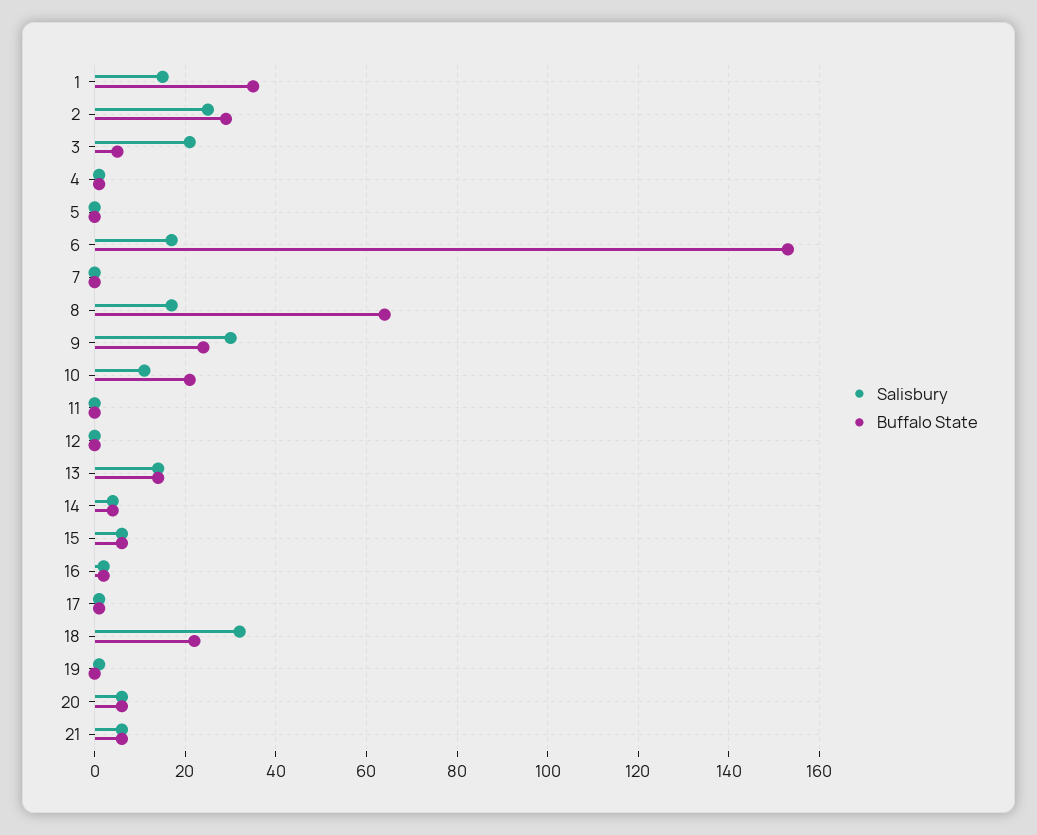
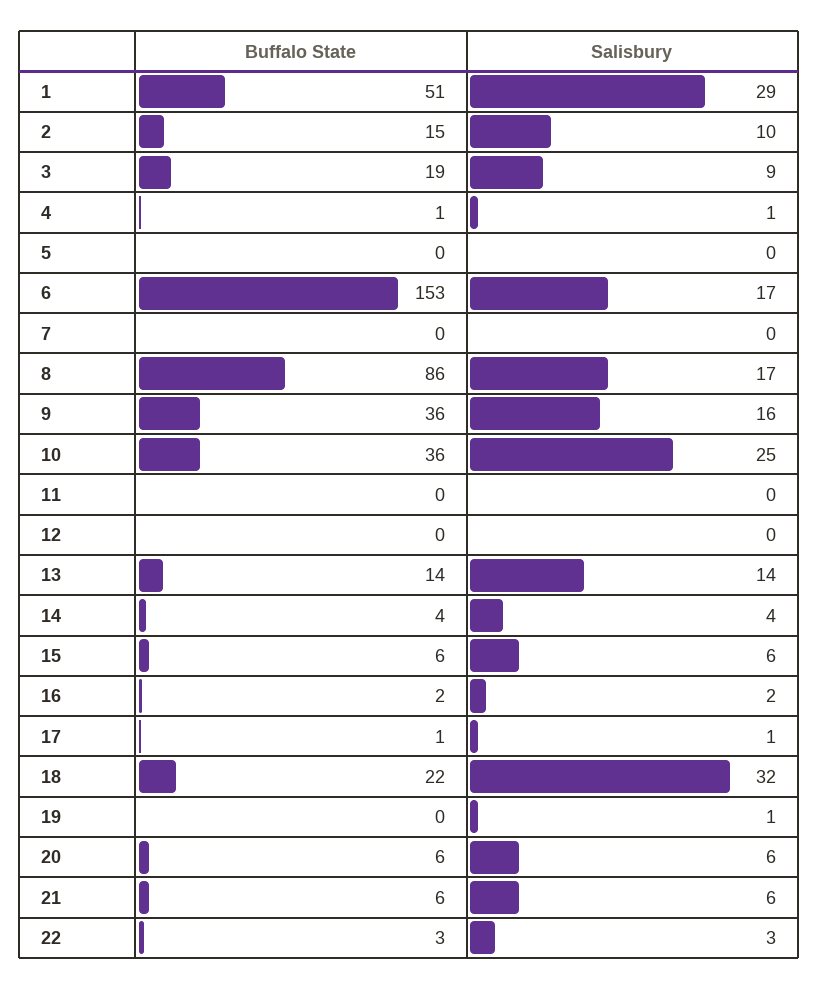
  {
    "Salisbury": {
-     "1": 15,
+     "1": 29,
-     "2": 25,
+     "2": 10,
-     "3": 20,
+     "3": 9,
      "4": 1,
      "5": 0,
      "6": 17,
      "7": 0,
      "8": 17,
-     "9": 30,
+     "9": 16,
-     "10": 10,
+     "10": 25,
      "11": 0,
      "12": 0,
      "13": 14,
      "14": 4,
      "15": 6,
      "16": 2,
      "17": 1,
      "18": 32,
      "19": 1,
      "20": 6,
-     "21": 6
+     "21": 6,
+     "22": 3
    },
    "Buffalo State": {
-     "1": 35,
+     "1": 51,
-     "2": 30,
+     "2": 15,
-     "3": 5,
+     "3": 19,
      "4": 1,
      "5": 0,
      "6": 153,
      "7": 0,
-     "8": 65,
+     "8": 86,
-     "9": 25,
+     "9": 36,
-     "10": 20,
+     "10": 36,
      "11": 0,
      "12": 0,
      "13": 14,
      "14": 4,
      "15": 6,
      "16": 2,
      "17": 1,
      "18": 22,
      "19": 0,
      "20": 6,
-     "21": 6
+     "21": 6,
+     "22": 3
    }
  }

